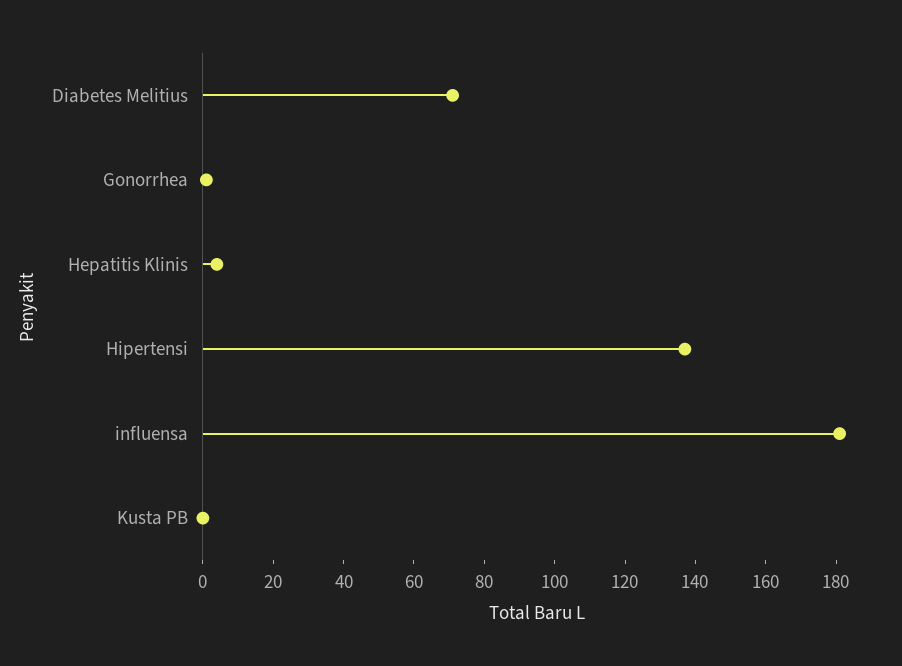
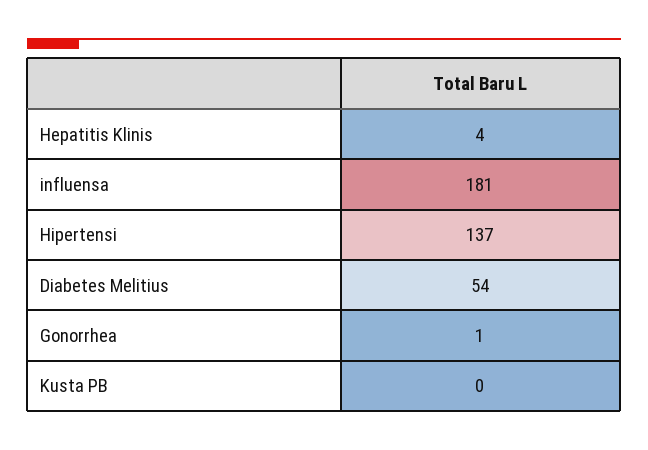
  {
-   "Diabetes Melitius": 70,
+   "Diabetes Melitius": 54,
    "Gonorrhea": 1,
    "Hepatitis Klinis": 4,
    "Hipertensi": 137,
    "influensa": 181,
    "Kusta PB": 0
  }

